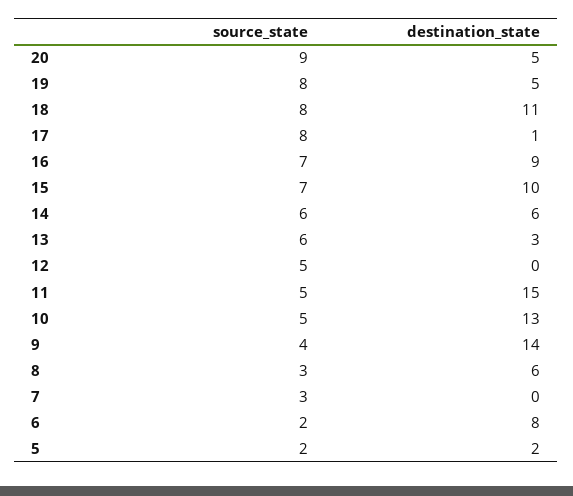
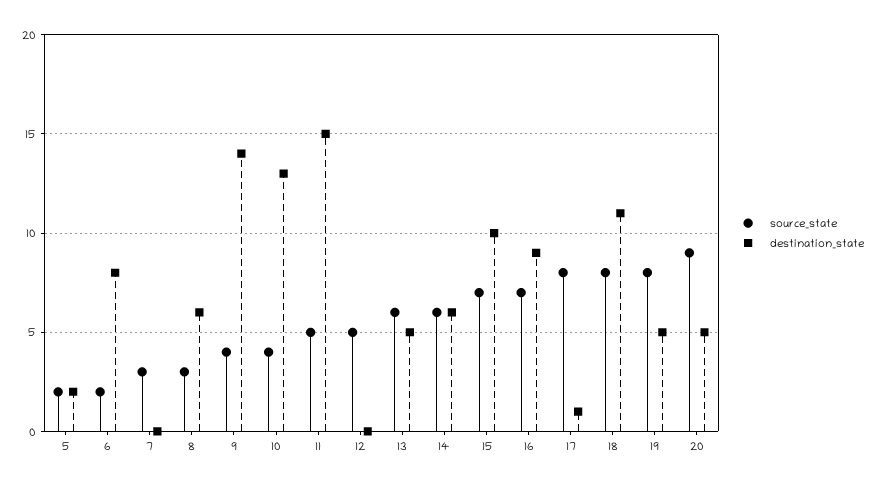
  {
    "source_state": {
      "20": 9,
      "19": 8,
      "18": 8,
      "17": 8,
      "16": 7,
      "15": 7,
      "14": 6,
      "13": 6,
      "12": 5,
      "11": 5,
-     "10": 5,
+     "10": 4,
      "9": 4,
      "8": 3,
      "7": 3,
      "6": 2,
      "5": 2
    },
    "destination_state": {
      "20": 5,
      "19": 5,
      "18": 11,
      "17": 1,
      "16": 9,
      "15": 10,
      "14": 6,
-     "13": 3,
+     "13": 5,
      "12": 0,
      "11": 15,
      "10": 13,
      "9": 14,
      "8": 6,
      "7": 0,
      "6": 8,
      "5": 2
    }
  }

